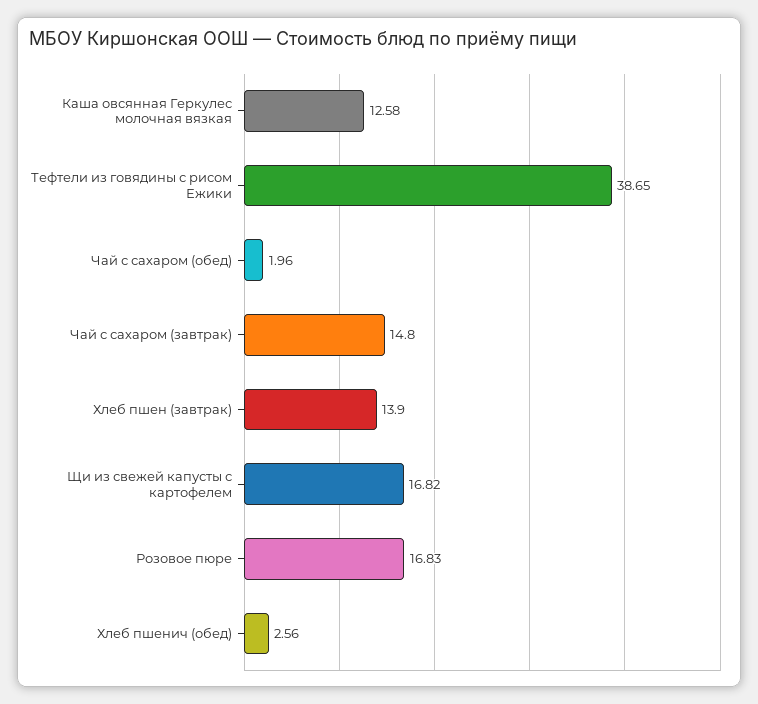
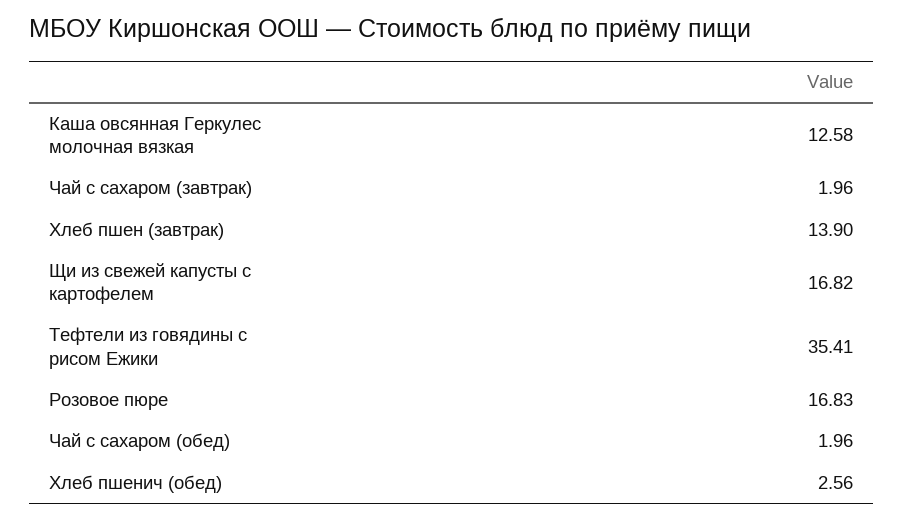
  {
    "Каша овсянная Геркулес молочная вязкая": 12.58,
-   "Тефтели из говядины с рисом Ежики": 38.65,
+   "Тефтели из говядины с рисом Ежики": 35.41,
    "Чай с сахаром (обед)": 1.96,
-   "Чай с сахаром (завтрак)": 14.8,
+   "Чай с сахаром (завтрак)": 1.96,
    "Хлеб пшен (завтрак)": 13.9,
    "Щи из свежей капусты с картофелем": 16.82,
    "Розовое пюре": 16.83,
    "Хлеб пшенич (обед)": 2.56
  }

